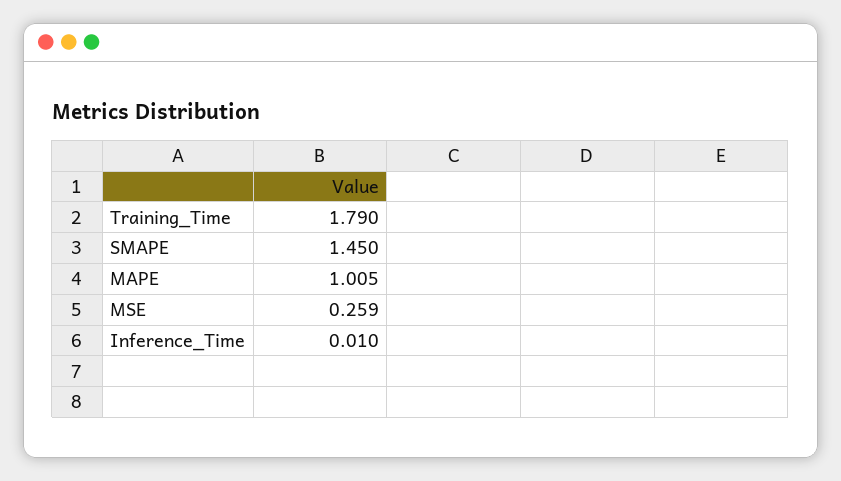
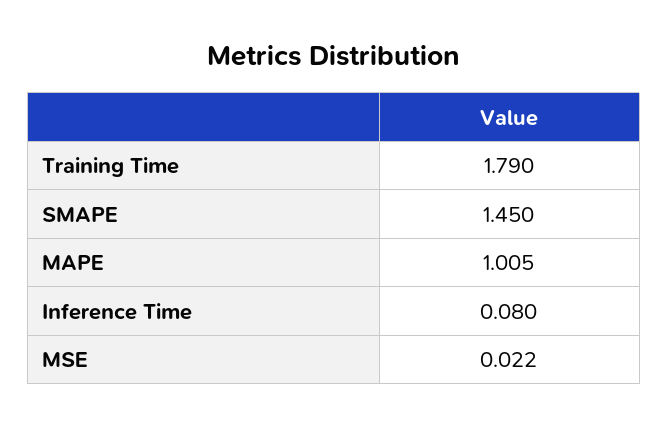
  {
    "Training_Time": 1.79,
    "SMAPE": 1.45,
    "MAPE": 1.005,
-   "MSE": 0.259,
+   "MSE": 0.022,
-   "Inference_Time": 0.01
+   "Inference_Time": 0.08
  }

